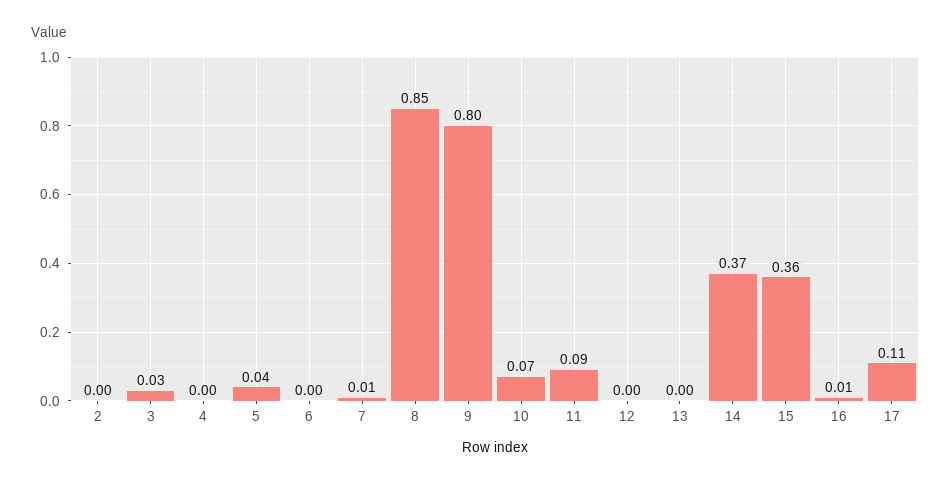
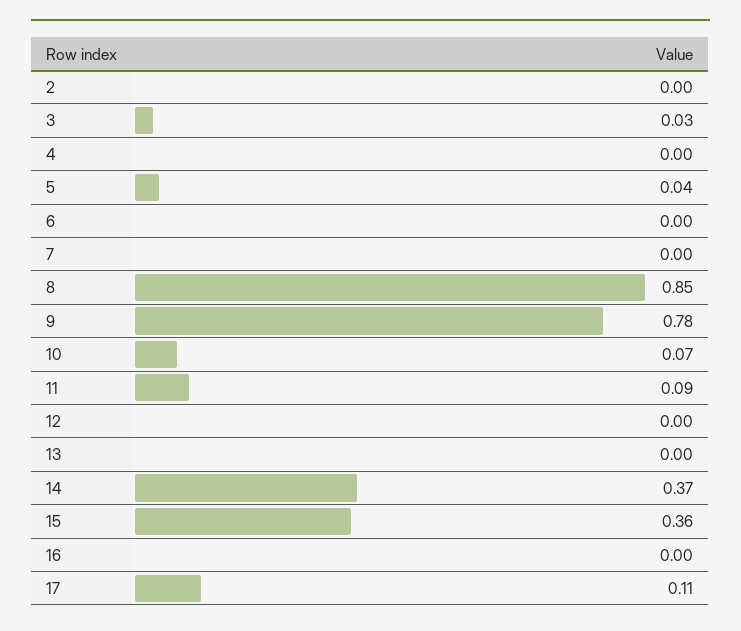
  {
    "2": 0,
    "3": 0.03,
    "4": 0,
    "5": 0.04,
    "6": 0,
-   "7": 0.01,
+   "7": 0,
    "8": 0.85,
-   "9": 0.8,
+   "9": 0.78,
    "10": 0.07,
    "11": 0.09,
    "12": 0,
    "13": 0,
    "14": 0.37,
    "15": 0.36,
-   "16": 0.01,
+   "16": 0,
    "17": 0.11
  }

